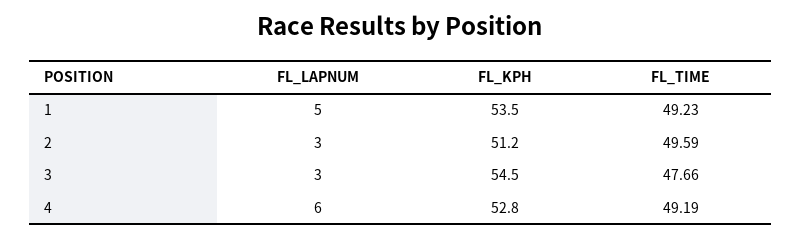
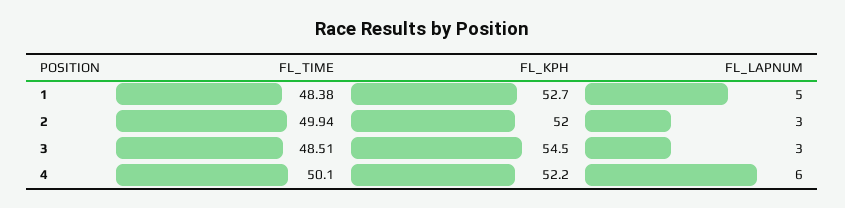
  {
    "FL_LAPNUM": {
      "1": 5,
      "2": 3,
      "3": 3,
      "4": 6
    },
    "FL_KPH": {
-     "1": 53.5,
+     "1": 52.7,
-     "2": 51.2,
+     "2": 52,
      "3": 54.5,
-     "4": 52.8
+     "4": 52.2
    },
    "FL_TIME": {
-     "1": 49.23,
+     "1": 48.38,
-     "2": 49.59,
+     "2": 49.94,
-     "3": 47.66,
+     "3": 48.51,
-     "4": 49.19
+     "4": 50.1
    }
  }

